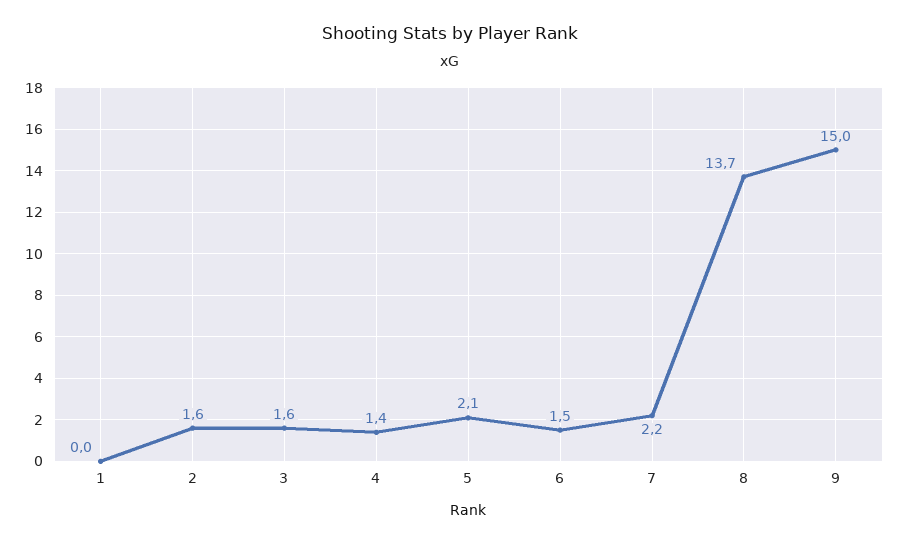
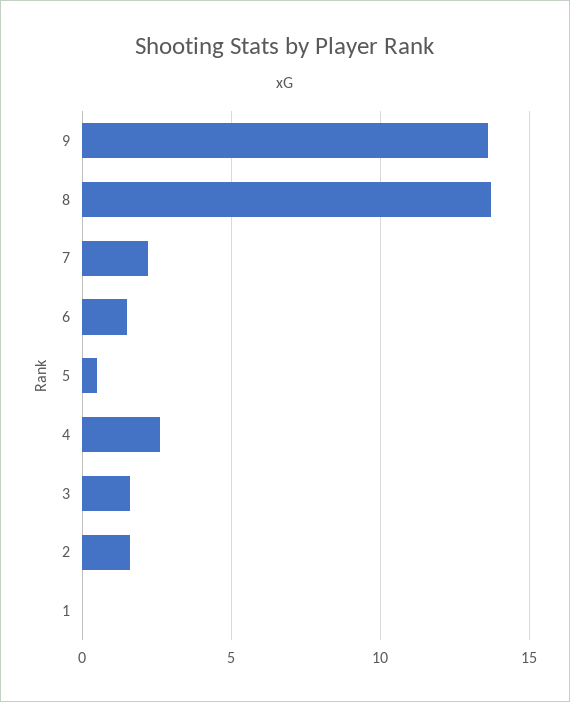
  {
    "1": 0,
    "2": 1.6,
    "3": 1.6,
-   "4": 1.4,
+   "4": 2.5,
-   "5": 2.1,
+   "5": 0.5,
    "6": 1.5,
    "7": 2.2,
    "8": 13.7,
-   "9": 15
+   "9": 13.5
  }

